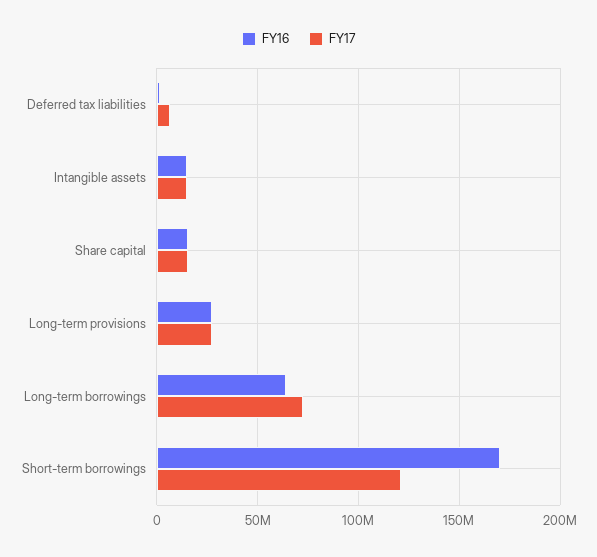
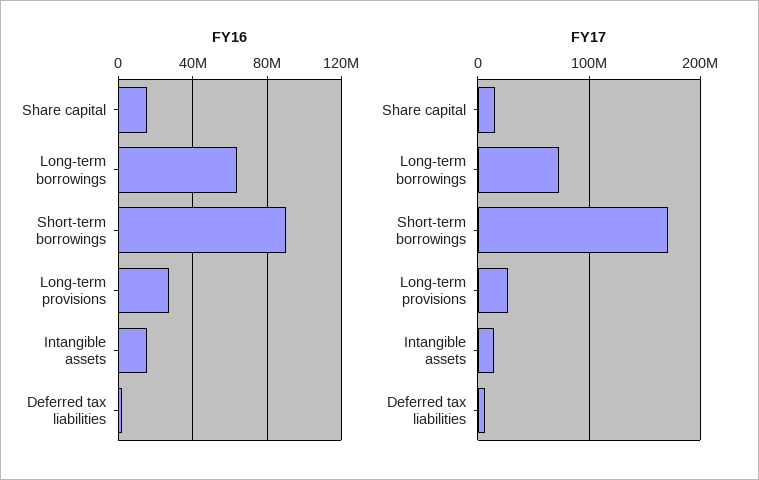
  {
    "FY16": {
      "Deferred tax liabilities": 0,
      "Intangible assets": 15000000,
      "Share capital": 15000000,
      "Long-term provisions": 25000000,
      "Long-term borrowings": 65000000,
-     "Short-term borrowings": 170000000
+     "Short-term borrowings": 90000000
    },
    "FY17": {
      "Deferred tax liabilities": 5000000,
      "Intangible assets": 15000000,
      "Share capital": 15000000,
      "Long-term provisions": 30000000,
      "Long-term borrowings": 75000000,
-     "Short-term borrowings": 120000000
+     "Short-term borrowings": 170000000
    }
  }

